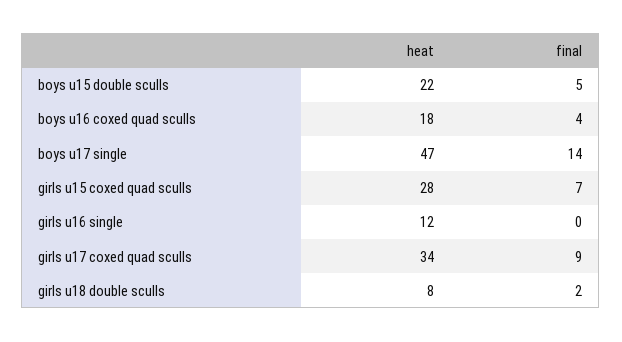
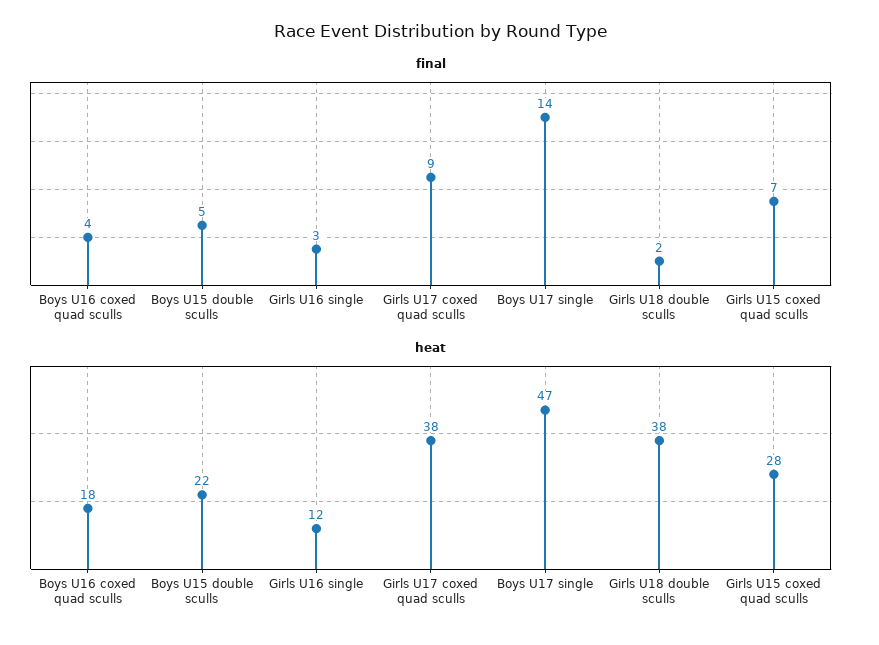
  {
    "heat": {
      "boys u15 double sculls": 22,
      "boys u16 coxed quad sculls": 18,
      "boys u17 single": 47,
      "girls u15 coxed quad sculls": 28,
      "girls u16 single": 12,
-     "girls u17 coxed quad sculls": 34,
+     "girls u17 coxed quad sculls": 38,
-     "girls u18 double sculls": 8
+     "girls u18 double sculls": 38
    },
    "final": {
      "boys u15 double sculls": 5,
      "boys u16 coxed quad sculls": 4,
      "boys u17 single": 14,
      "girls u15 coxed quad sculls": 7,
-     "girls u16 single": 0,
+     "girls u16 single": 3,
      "girls u17 coxed quad sculls": 9,
      "girls u18 double sculls": 2
    }
  }

